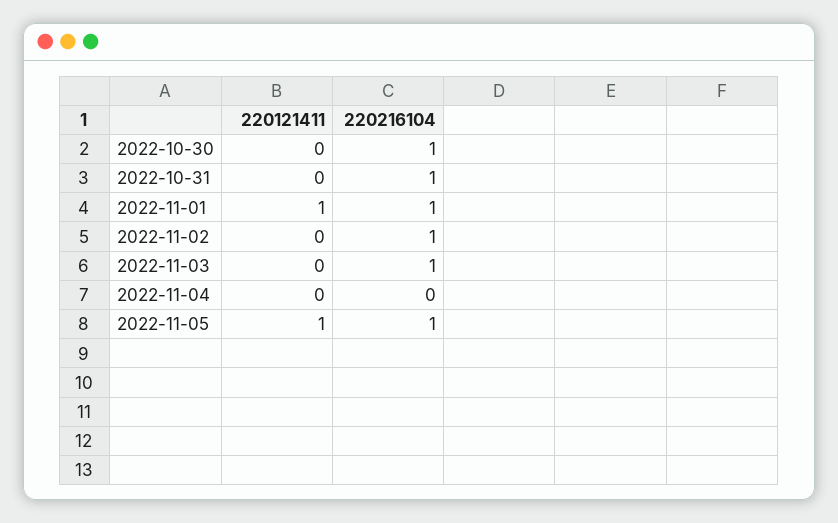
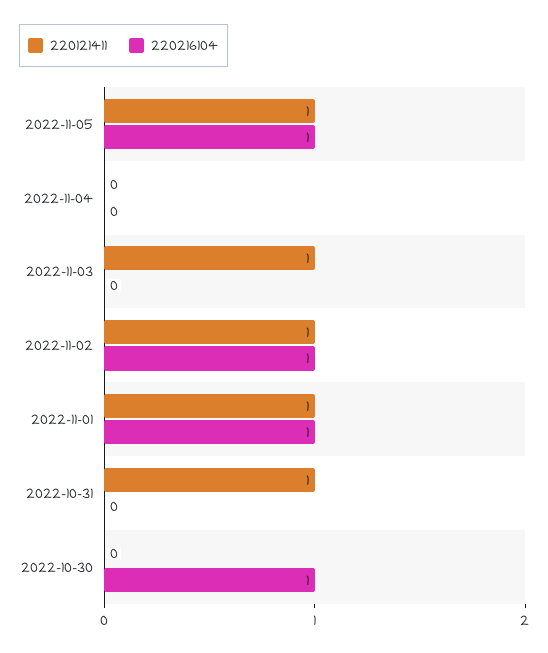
  {
    "220121411": {
      "2022-10-30": 0,
-     "2022-10-31": 0,
+     "2022-10-31": 1,
      "2022-11-01": 1,
-     "2022-11-02": 0,
+     "2022-11-02": 1,
-     "2022-11-03": 0,
+     "2022-11-03": 1,
      "2022-11-04": 0,
      "2022-11-05": 1
    },
    "220216104": {
      "2022-10-30": 1,
-     "2022-10-31": 1,
+     "2022-10-31": 0,
      "2022-11-01": 1,
      "2022-11-02": 1,
-     "2022-11-03": 1,
+     "2022-11-03": 0,
      "2022-11-04": 0,
      "2022-11-05": 1
    }
  }

